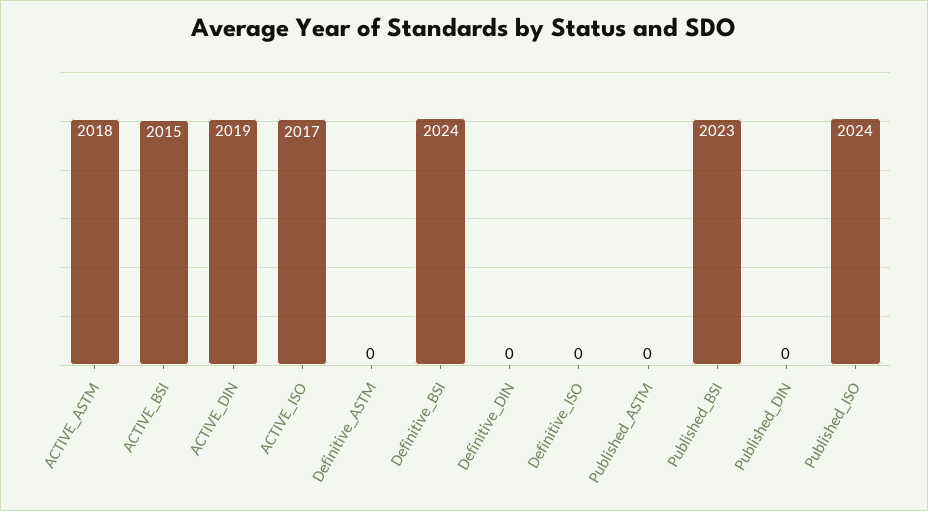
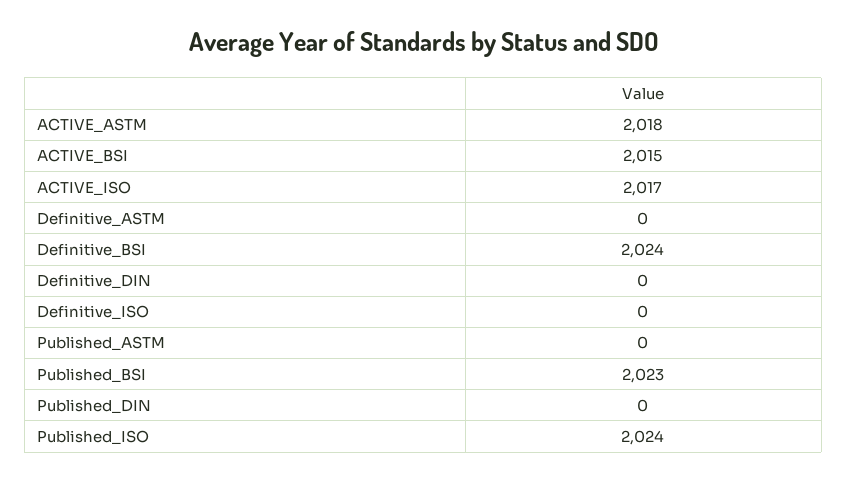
  {
    "ACTIVE_ASTM": 2018,
    "ACTIVE_BSI": 2015,
-   "ACTIVE_DIN": 2019,
    "ACTIVE_ISO": 2017,
    "Definitive_ASTM": 0,
    "Definitive_BSI": 2024,
    "Definitive_DIN": 0,
    "Definitive_ISO": 0,
    "Published_ASTM": 0,
    "Published_BSI": 2023,
    "Published_DIN": 0,
    "Published_ISO": 2024
  }

